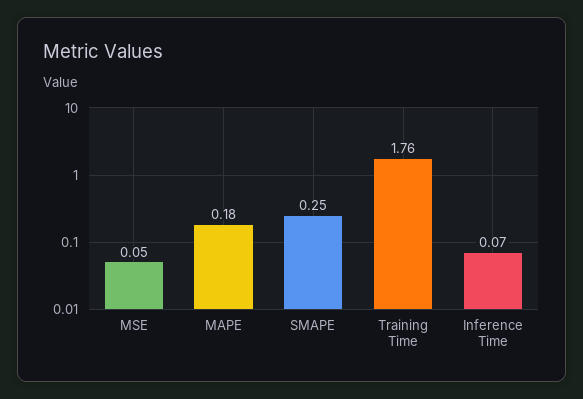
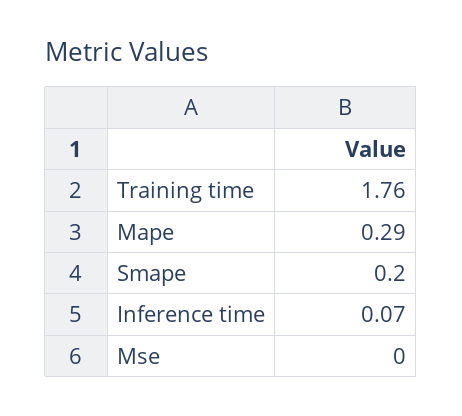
  {
-   "MSE": 0.05,
+   "MSE": 0,
-   "MAPE": 0.18,
+   "MAPE": 0.29,
-   "SMAPE": 0.25,
+   "SMAPE": 0.2,
    "Training Time": 1.76,
    "Inference Time": 0.07
  }

